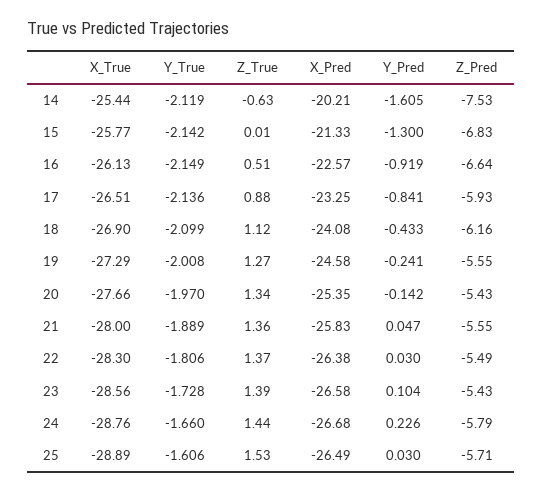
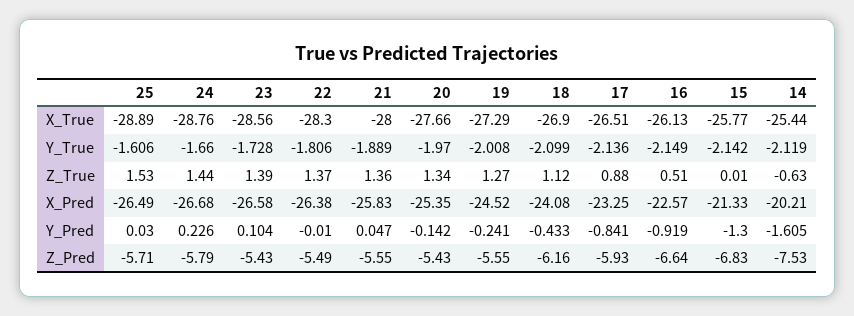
  {
    "X_True": {
      "14": -25.44,
      "15": -25.77,
      "16": -26.13,
      "17": -26.51,
      "18": -26.9,
      "19": -27.29,
      "20": -27.66,
      "21": -28,
      "22": -28.3,
      "23": -28.56,
      "24": -28.76,
      "25": -28.89
    },
    "Y_True": {
      "14": -2.119,
      "15": -2.142,
      "16": -2.149,
      "17": -2.136,
      "18": -2.099,
      "19": -2.008,
      "20": -1.97,
      "21": -1.889,
      "22": -1.806,
      "23": -1.728,
      "24": -1.66,
      "25": -1.606
    },
    "Z_True": {
      "14": -0.63,
      "15": 0.01,
      "16": 0.51,
      "17": 0.88,
      "18": 1.12,
      "19": 1.27,
      "20": 1.34,
      "21": 1.36,
      "22": 1.37,
      "23": 1.39,
      "24": 1.44,
      "25": 1.53
    },
    "X_Pred": {
      "14": -20.21,
      "15": -21.33,
      "16": -22.57,
      "17": -23.25,
      "18": -24.08,
-     "19": -24.58,
+     "19": -24.52,
      "20": -25.35,
      "21": -25.83,
      "22": -26.38,
      "23": -26.58,
      "24": -26.68,
      "25": -26.49
    },
    "Y_Pred": {
      "14": -1.605,
      "15": -1.3,
      "16": -0.919,
      "17": -0.841,
      "18": -0.433,
      "19": -0.241,
      "20": -0.142,
      "21": 0.047,
-     "22": 0.03,
+     "22": -0.01,
      "23": 0.104,
      "24": 0.226,
      "25": 0.03
    },
    "Z_Pred": {
      "14": -7.53,
      "15": -6.83,
      "16": -6.64,
      "17": -5.93,
      "18": -6.16,
      "19": -5.55,
      "20": -5.43,
      "21": -5.55,
      "22": -5.49,
      "23": -5.43,
      "24": -5.79,
      "25": -5.71
    }
  }

